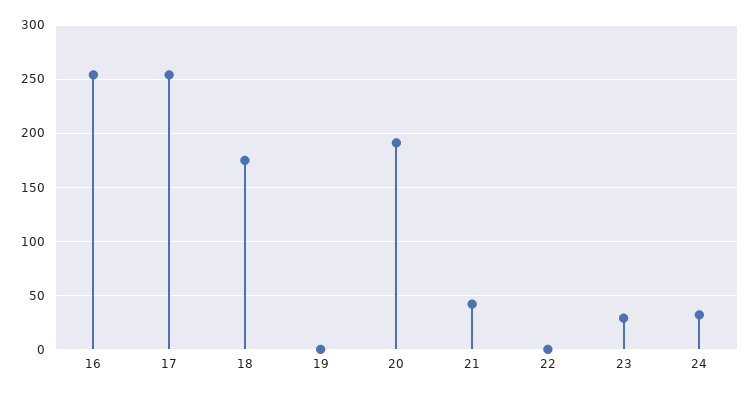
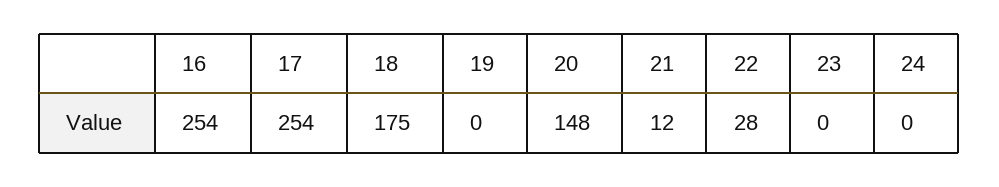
  {
    "16": 254,
    "17": 254,
    "18": 175,
    "19": 0,
-   "20": 190,
+   "20": 148,
-   "21": 40,
+   "21": 12,
-   "22": 0,
+   "22": 28,
-   "23": 30,
+   "23": 0,
-   "24": 30
+   "24": 0
  }

